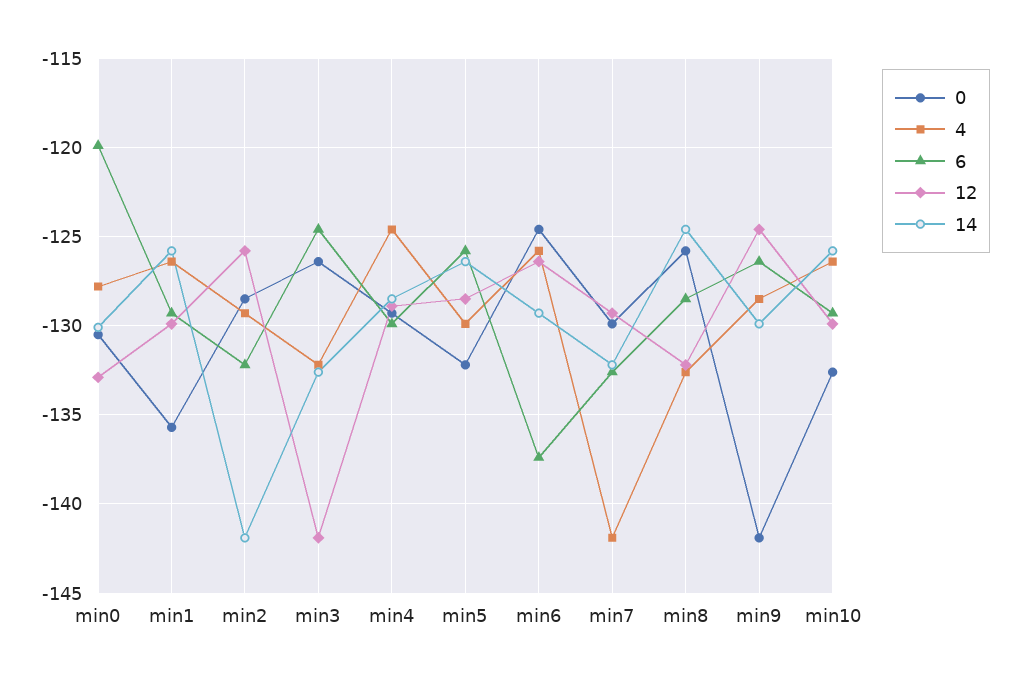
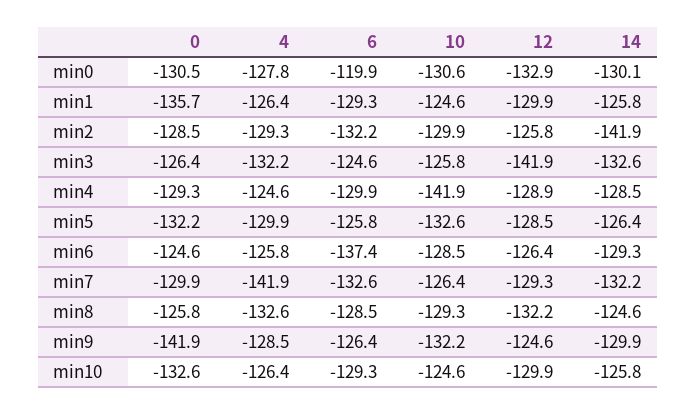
  {
    "0": {
      "min0": -130.5,
      "min1": -135.7,
      "min2": -128.5,
      "min3": -126.4,
      "min4": -129.3,
      "min5": -132.2,
      "min6": -124.6,
      "min7": -129.9,
      "min8": -125.8,
      "min9": -141.9,
      "min10": -132.6
    },
    "4": {
      "min0": -127.8,
      "min1": -126.4,
      "min2": -129.3,
      "min3": -132.2,
      "min4": -124.6,
      "min5": -129.9,
      "min6": -125.8,
      "min7": -141.9,
      "min8": -132.6,
      "min9": -128.5,
      "min10": -126.4
    },
    "6": {
      "min0": -119.9,
      "min1": -129.3,
      "min2": -132.2,
      "min3": -124.6,
      "min4": -129.9,
      "min5": -125.8,
      "min6": -137.4,
      "min7": -132.6,
      "min8": -128.5,
      "min9": -126.4,
      "min10": -129.3
    },
    "12": {
      "min0": -132.9,
      "min1": -129.9,
      "min2": -125.8,
      "min3": -141.9,
      "min4": -128.9,
      "min5": -128.5,
      "min6": -126.4,
      "min7": -129.3,
      "min8": -132.2,
      "min9": -124.6,
      "min10": -129.9
    },
    "14": {
      "min0": -130.1,
      "min1": -125.8,
      "min2": -141.9,
      "min3": -132.6,
      "min4": -128.5,
      "min5": -126.4,
      "min6": -129.3,
      "min7": -132.2,
      "min8": -124.6,
      "min9": -129.9,
      "min10": -125.8
-   }
+   },
+   "10": {
+     "min0": -130.6,
+     "min1": -124.6,
+     "min2": -129.9,
+     "min3": -125.8,
+     "min4": -141.9,
+     "min5": -132.6,
+     "min6": -128.5,
+     "min7": -126.4,
+     "min8": -129.3,
+     "min9": -132.2,
+     "min10": -124.6
+   }
  }

